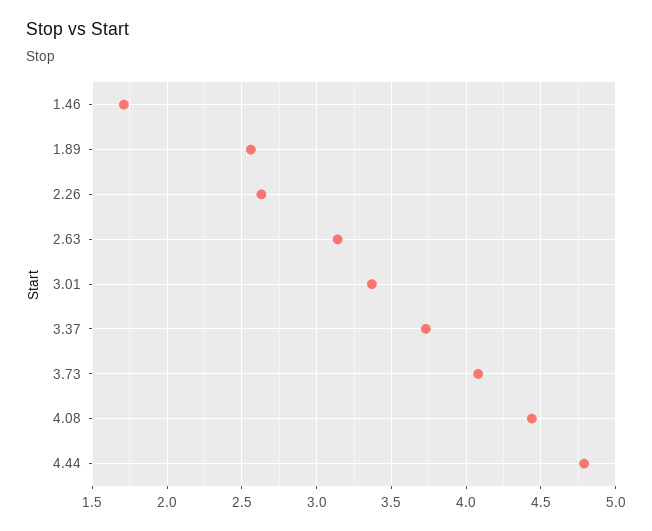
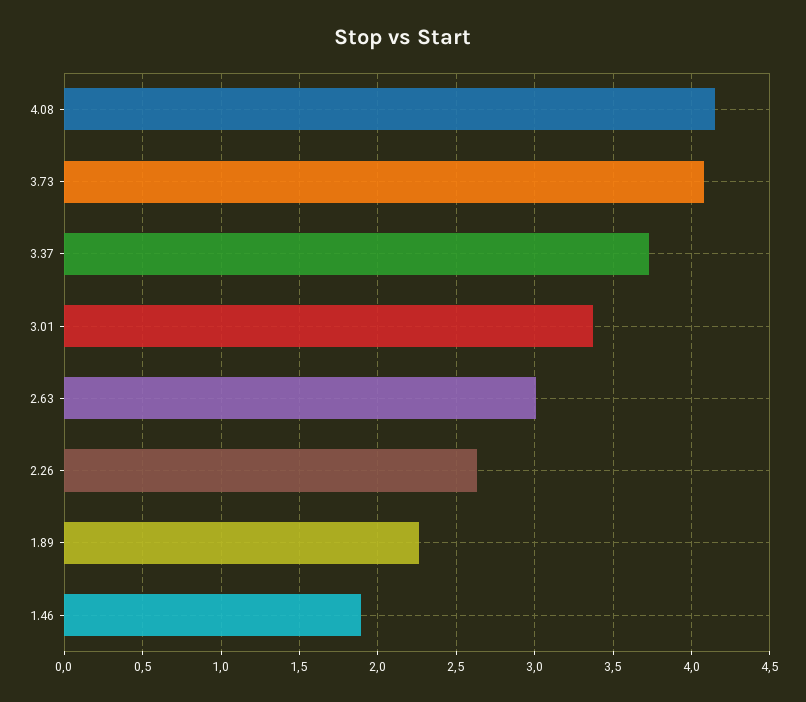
  {
-   "1.46": 1.7,
+   "1.46": 1.9,
-   "1.89": 2.55,
+   "1.89": 2.25,
    "2.26": 2.65,
-   "2.63": 3.15,
+   "2.63": 3,
    "3.01": 3.35,
    "3.37": 3.75,
    "3.73": 4.1,
-   "4.08": 4.45,
+   "4.08": 4.15
-   "4.44": 4.8
  }

